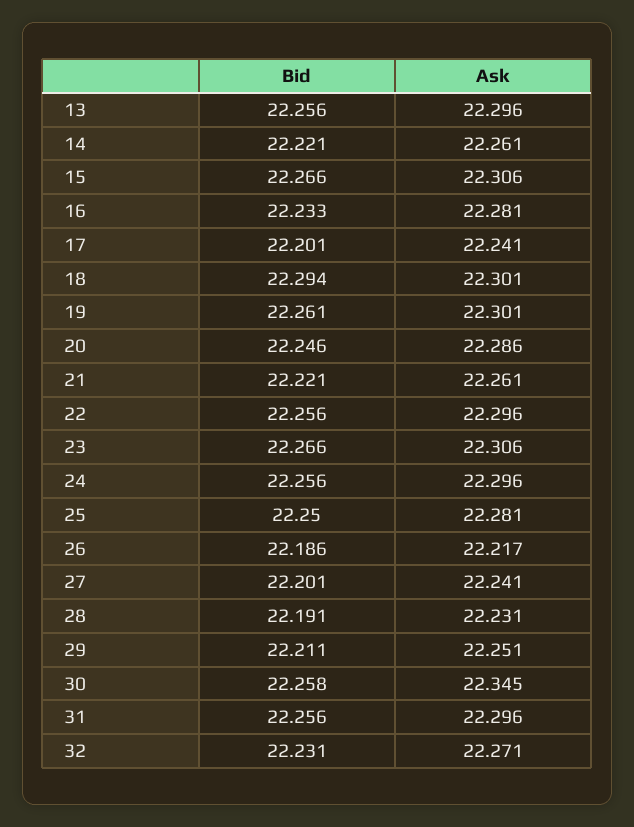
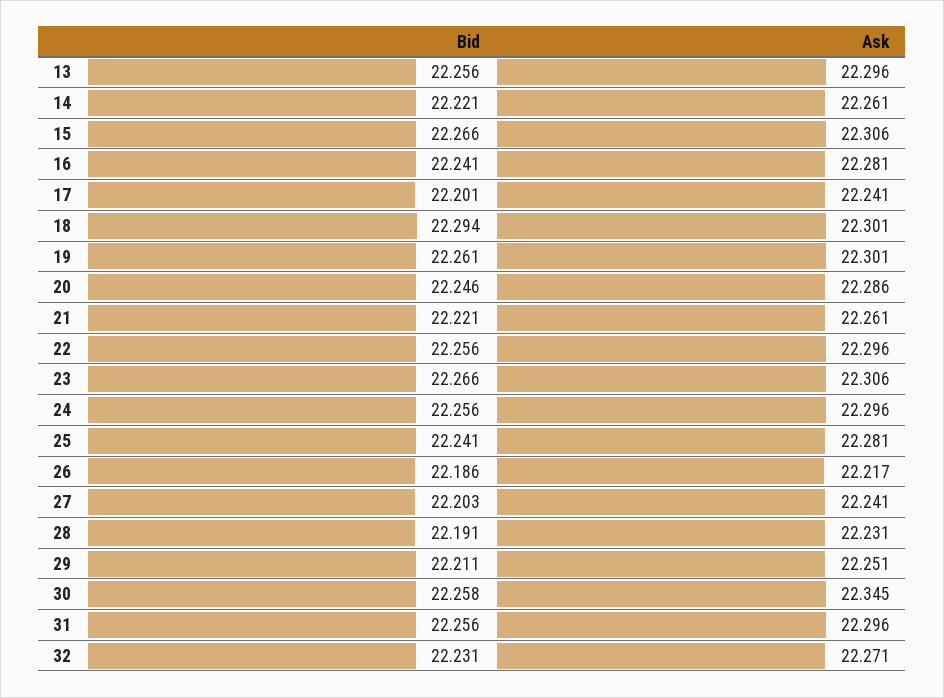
  {
    "Bid": {
      "13": 22.256,
      "14": 22.221,
      "15": 22.266,
-     "16": 22.233,
+     "16": 22.241,
      "17": 22.201,
      "18": 22.294,
      "19": 22.261,
      "20": 22.246,
      "21": 22.221,
      "22": 22.256,
      "23": 22.266,
      "24": 22.256,
-     "25": 22.25,
+     "25": 22.241,
      "26": 22.186,
-     "27": 22.201,
+     "27": 22.203,
      "28": 22.191,
      "29": 22.211,
      "30": 22.258,
      "31": 22.256,
      "32": 22.231
    },
    "Ask": {
      "13": 22.296,
      "14": 22.261,
      "15": 22.306,
      "16": 22.281,
      "17": 22.241,
      "18": 22.301,
      "19": 22.301,
      "20": 22.286,
      "21": 22.261,
      "22": 22.296,
      "23": 22.306,
      "24": 22.296,
      "25": 22.281,
      "26": 22.217,
      "27": 22.241,
      "28": 22.231,
      "29": 22.251,
      "30": 22.345,
      "31": 22.296,
      "32": 22.271
    }
  }

